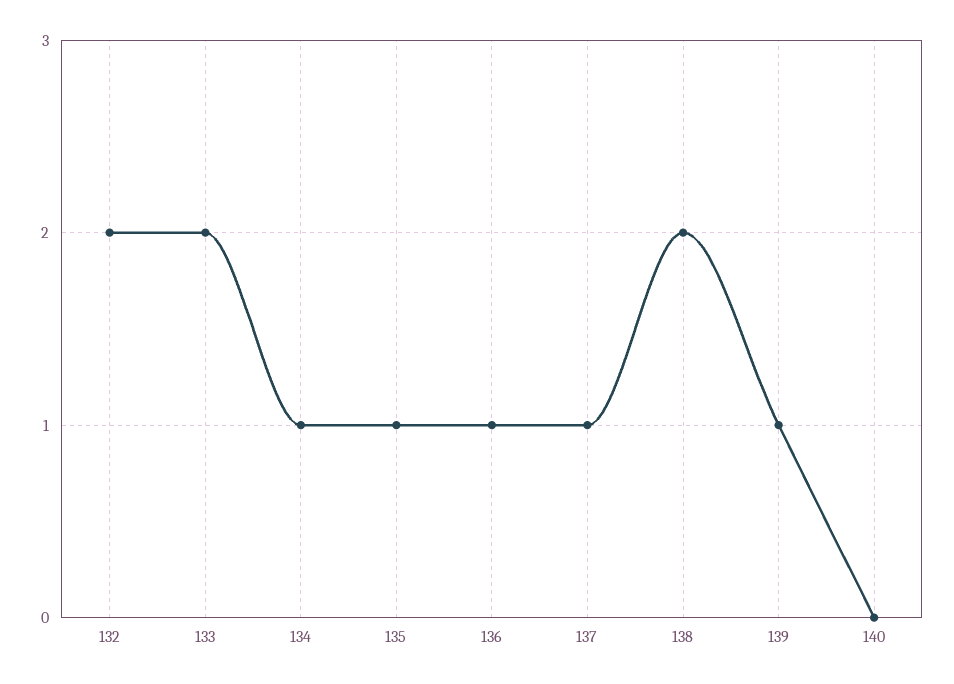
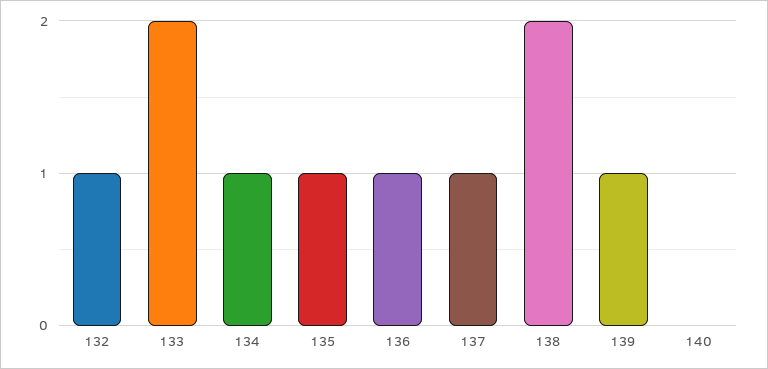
  {
-   "132": 2,
+   "132": 1,
    "133": 2,
    "134": 1,
    "135": 1,
    "136": 1,
    "137": 1,
    "138": 2,
    "139": 1,
    "140": 0
  }

